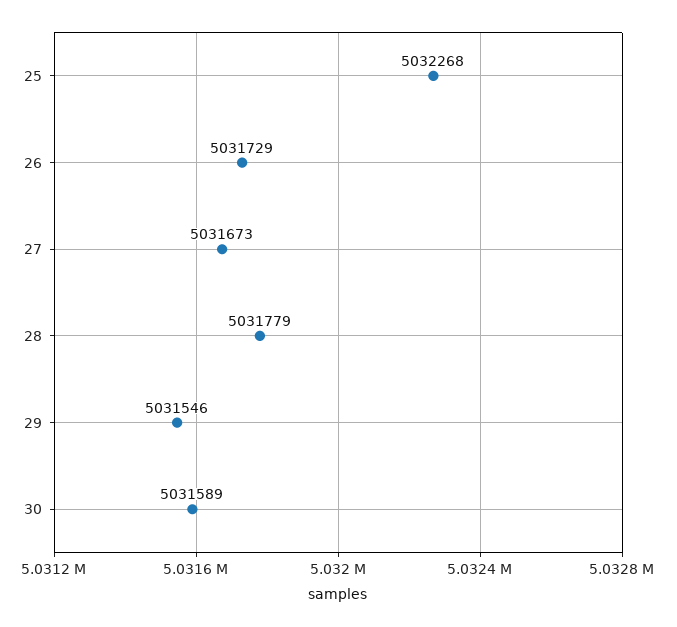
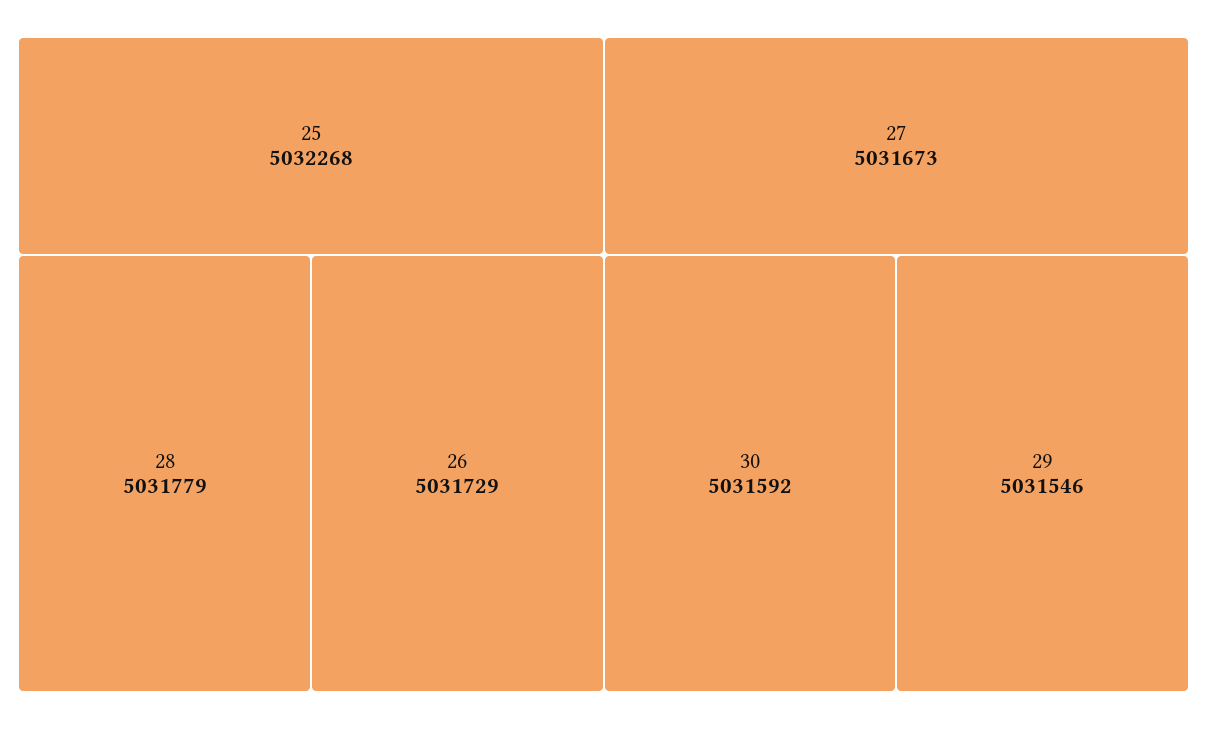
  {
    "25": 5032268,
    "26": 5031729,
    "27": 5031673,
    "28": 5031779,
    "29": 5031546,
-   "30": 5031589
+   "30": 5031592
  }

